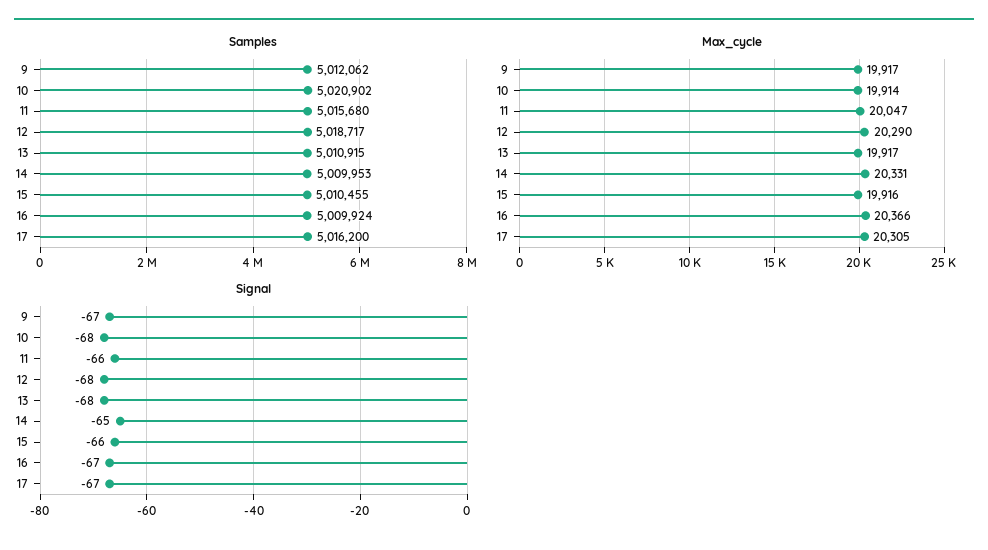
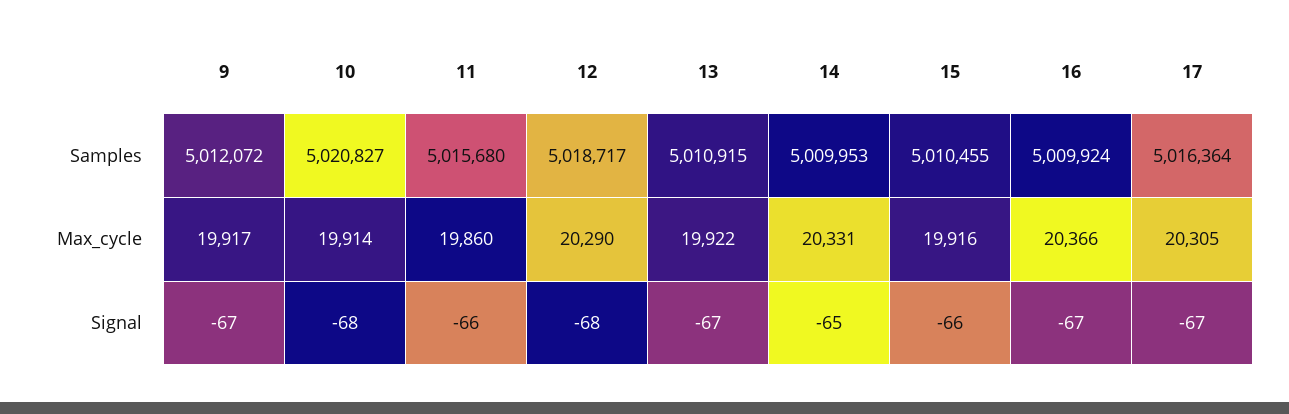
  {
    "Samples": {
-     "9": 5012062,
+     "9": 5012072,
-     "10": 5020902,
+     "10": 5020827,
      "11": 5015680,
      "12": 5018717,
      "13": 5010915,
      "14": 5009953,
      "15": 5010455,
      "16": 5009924,
-     "17": 5016200
+     "17": 5016364
    },
    "Max_cycle": {
      "9": 19917,
      "10": 19914,
-     "11": 20047,
+     "11": 19860,
      "12": 20290,
-     "13": 19917,
+     "13": 19922,
      "14": 20331,
      "15": 19916,
      "16": 20366,
      "17": 20305
    },
    "Signal": {
      "9": -67,
      "10": -68,
      "11": -66,
      "12": -68,
-     "13": -68,
+     "13": -67,
      "14": -65,
      "15": -66,
      "16": -67,
      "17": -67
    }
  }

